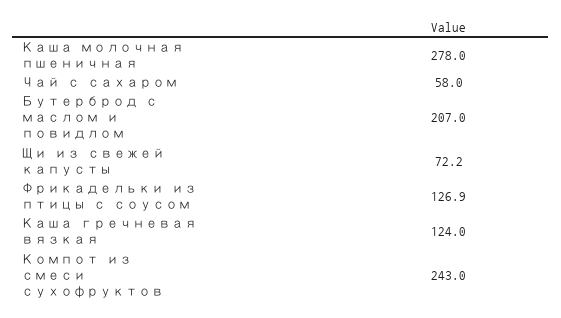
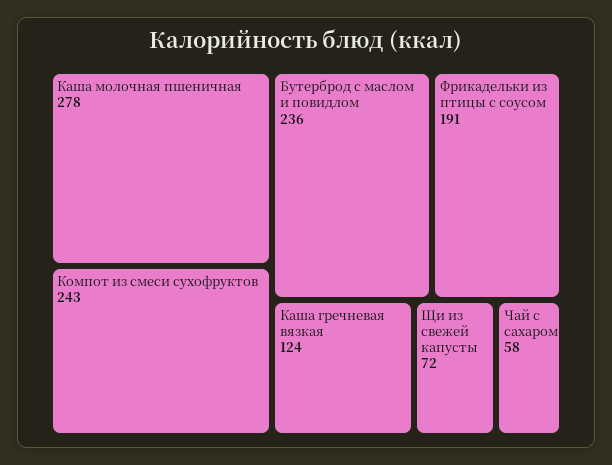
  {
    "Каша молочная пшеничная": 278,
    "Чай с сахаром": 58,
-   "Бутерброд с маслом и повидлом": 207,
+   "Бутерброд с маслом и повидлом": 236,
    "Щи из свежей капусты": 72.2,
-   "Фрикадельки из птицы с соусом": 126.9,
+   "Фрикадельки из птицы с соусом": 191,
    "Каша гречневая вязкая": 124,
    "Компот из смеси сухофруктов": 243
  }

